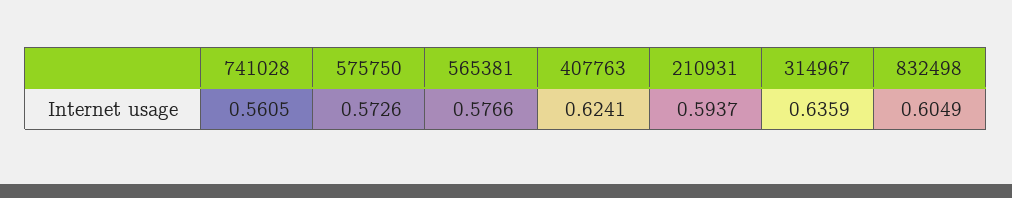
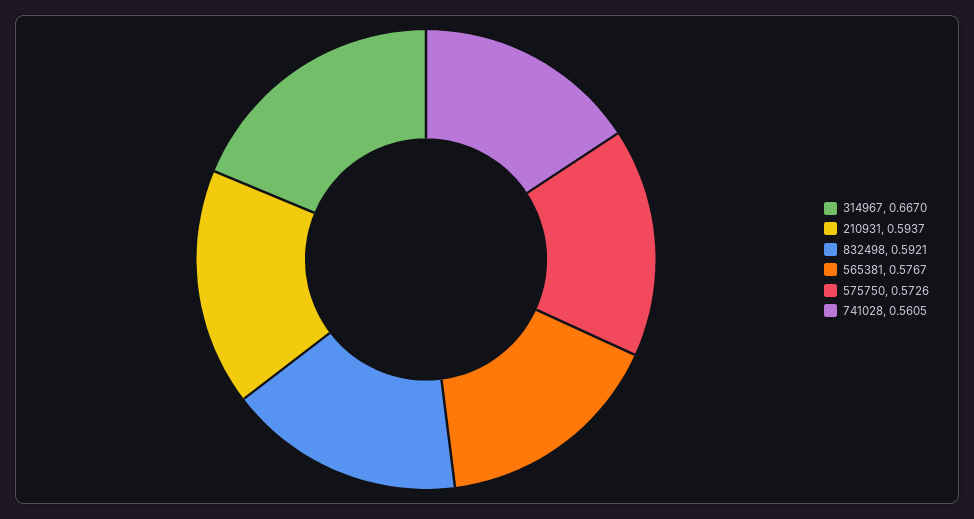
  {
    "741028": 0.5605,
    "575750": 0.5726,
-   "565381": 0.5766,
+   "565381": 0.5767,
-   "407763": 0.6241,
    "210931": 0.5937,
-   "314967": 0.6359,
+   "314967": 0.667,
-   "832498": 0.6049
+   "832498": 0.5921
  }

